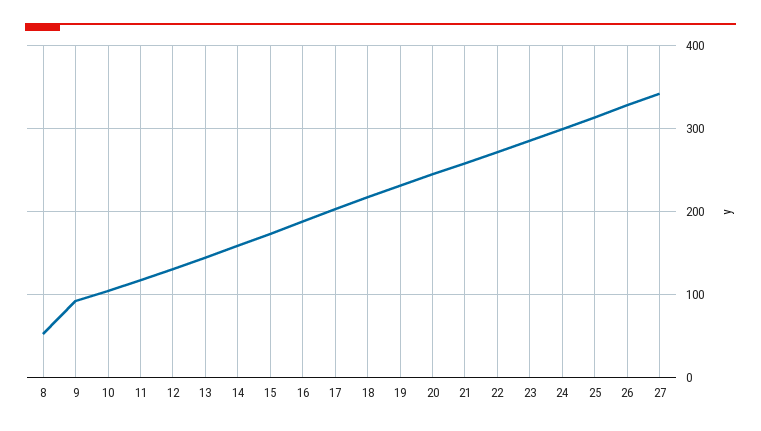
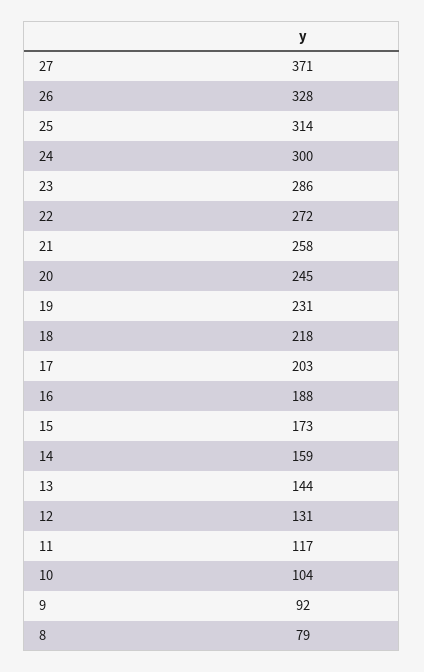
  {
-   "8": 50,
+   "8": 79,
    "9": 92,
    "10": 104,
    "11": 117,
    "12": 131,
    "13": 144,
    "14": 159,
    "15": 173,
    "16": 188,
    "17": 203,
    "18": 218,
    "19": 231,
    "20": 245,
    "21": 258,
    "22": 272,
    "23": 286,
    "24": 300,
    "25": 314,
    "26": 328,
-   "27": 340
+   "27": 371
  }

